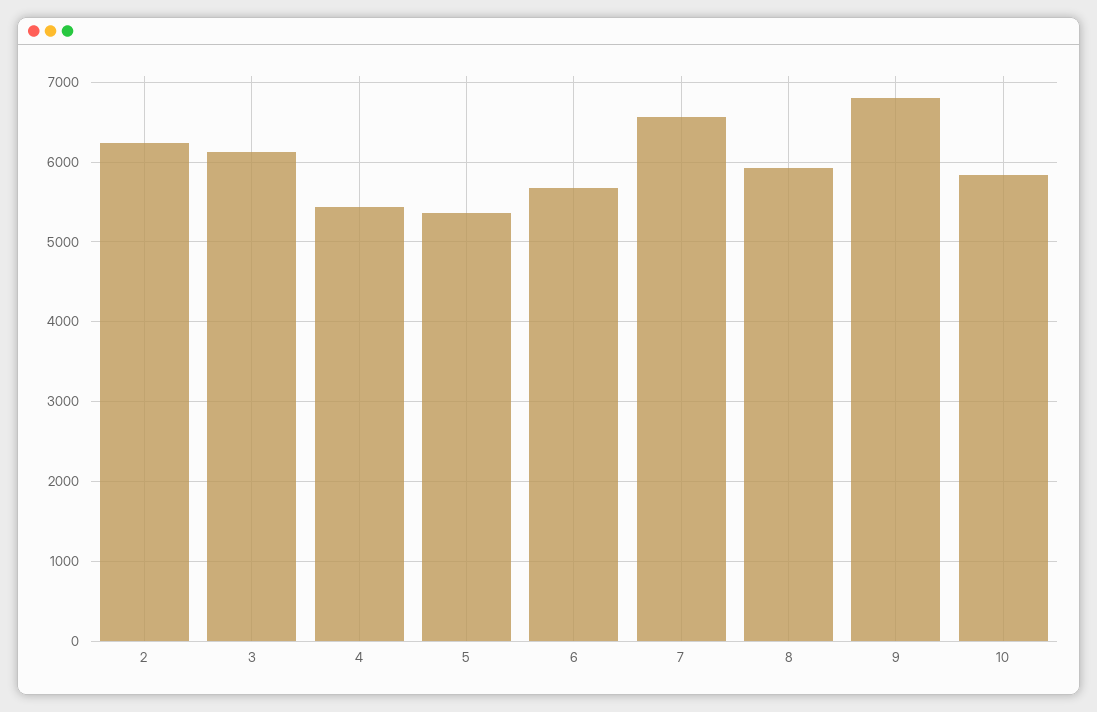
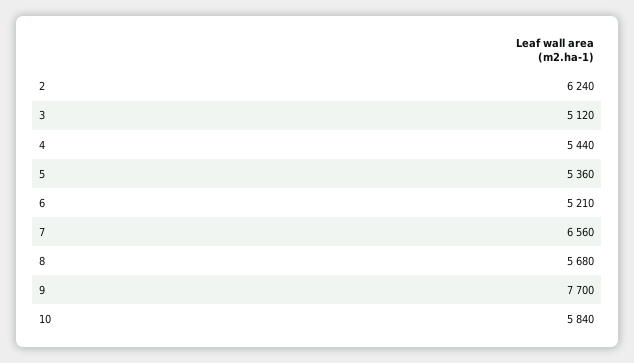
  {
    "2": 6240,
-   "3": 6100,
+   "3": 5120,
    "4": 5440,
    "5": 5360,
-   "6": 5700,
+   "6": 5210,
    "7": 6560,
-   "8": 5900,
+   "8": 5680,
-   "9": 6800,
+   "9": 7700,
    "10": 5840
  }

